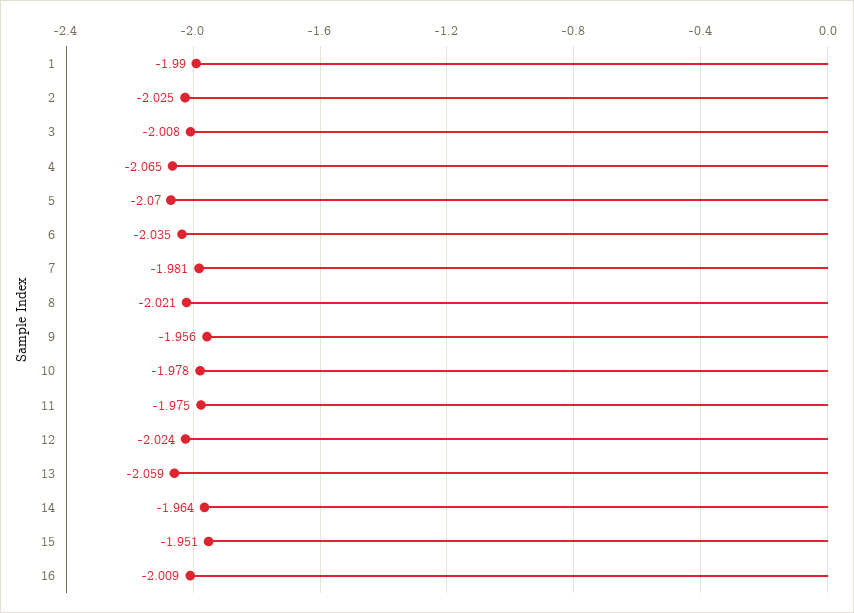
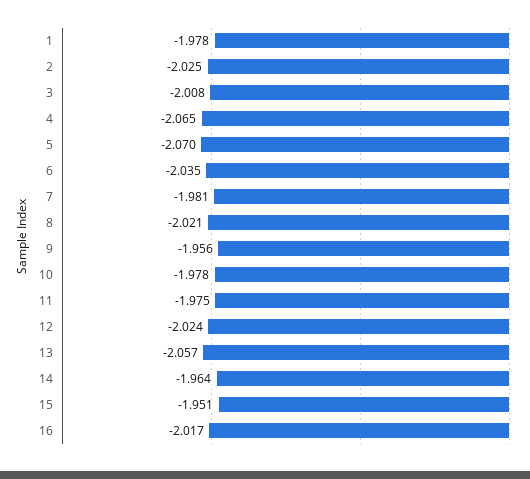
  {
-   "1": -1.99,
+   "1": -1.978,
    "2": -2.025,
    "3": -2.008,
    "4": -2.065,
    "5": -2.07,
    "6": -2.035,
    "7": -1.981,
    "8": -2.021,
    "9": -1.956,
    "10": -1.978,
    "11": -1.975,
    "12": -2.024,
-   "13": -2.059,
+   "13": -2.057,
    "14": -1.964,
    "15": -1.951,
-   "16": -2.009
+   "16": -2.017
  }

